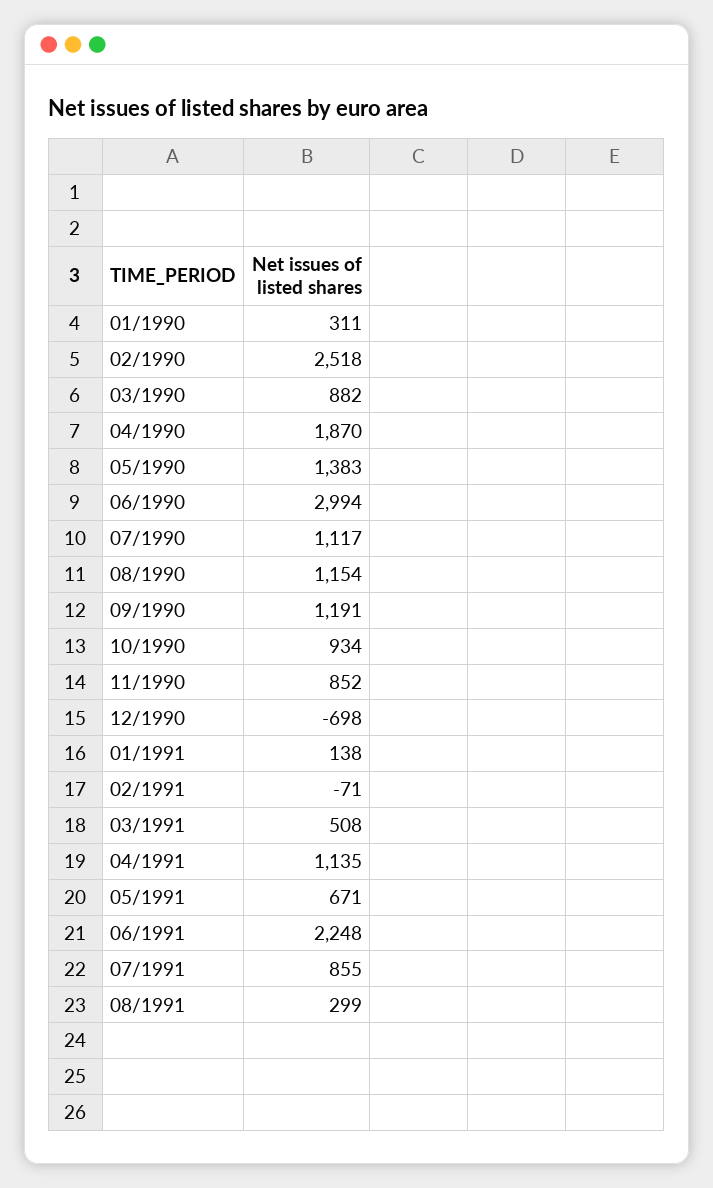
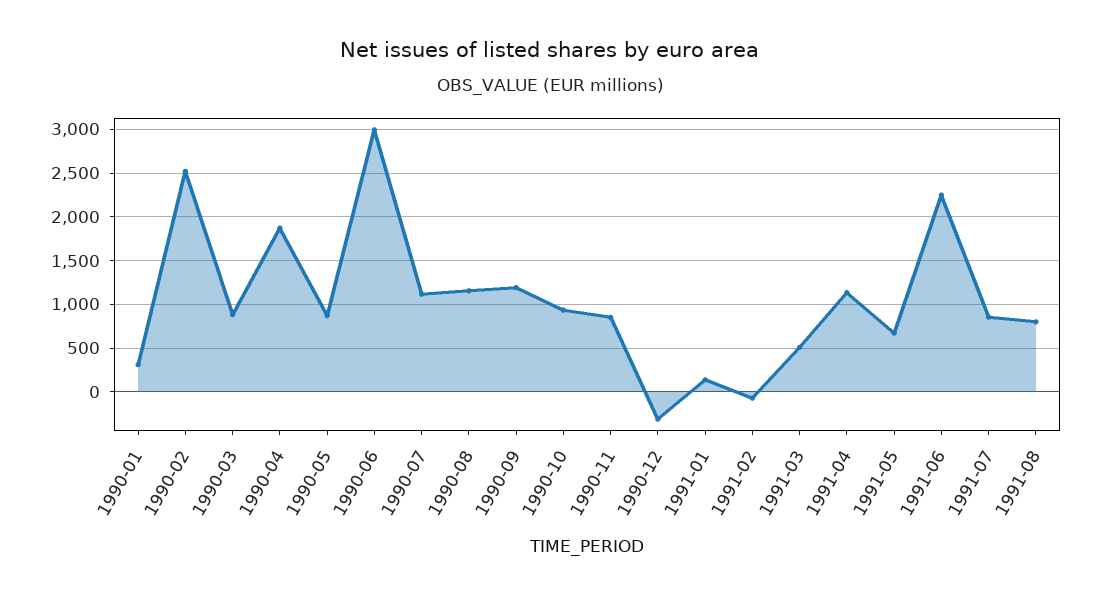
  {
    "01/1990": 311,
    "02/1990": 2518,
    "03/1990": 882,
    "04/1990": 1870,
-   "05/1990": 1383,
+   "05/1990": 900,
    "06/1990": 2994,
    "07/1990": 1117,
    "08/1990": 1154,
    "09/1990": 1191,
    "10/1990": 934,
    "11/1990": 852,
-   "12/1990": -698,
+   "12/1990": -300,
    "01/1991": 138,
    "02/1991": -71,
    "03/1991": 508,
    "04/1991": 1135,
    "05/1991": 671,
    "06/1991": 2248,
    "07/1991": 855,
-   "08/1991": 299
+   "08/1991": 800
  }

